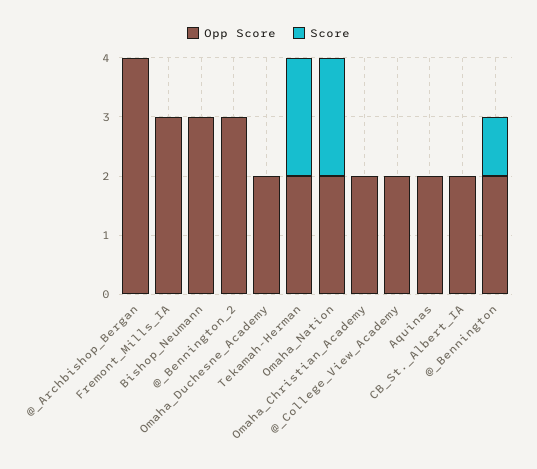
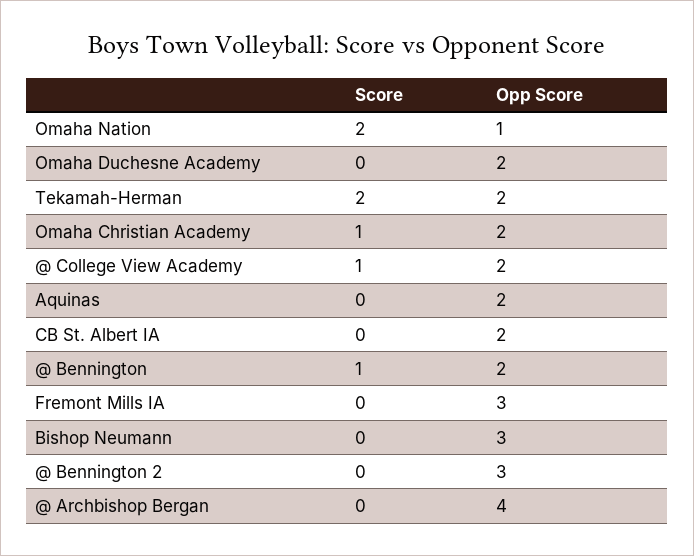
  {
    "Opp Score": {
      "@_Archbishop_Bergan": 4,
      "Fremont_Mills_IA": 3,
      "Bishop_Neumann": 3,
      "@_Bennington_2": 3,
      "Omaha_Duchesne_Academy": 2,
      "Tekamah-Herman": 2,
-     "Omaha_Nation": 2,
+     "Omaha_Nation": 1,
      "Omaha_Christian_Academy": 2,
      "@_College_View_Academy": 2,
      "Aquinas": 2,
      "CB_St._Albert_IA": 2,
      "@_Bennington": 2
    },
    "Score": {
      "@_Archbishop_Bergan": 0,
      "Fremont_Mills_IA": 0,
      "Bishop_Neumann": 0,
      "@_Bennington_2": 0,
      "Omaha_Duchesne_Academy": 0,
      "Tekamah-Herman": 2,
      "Omaha_Nation": 2,
-     "Omaha_Christian_Academy": 0,
+     "Omaha_Christian_Academy": 1,
-     "@_College_View_Academy": 0,
+     "@_College_View_Academy": 1,
      "Aquinas": 0,
      "CB_St._Albert_IA": 0,
      "@_Bennington": 1
    }
  }

